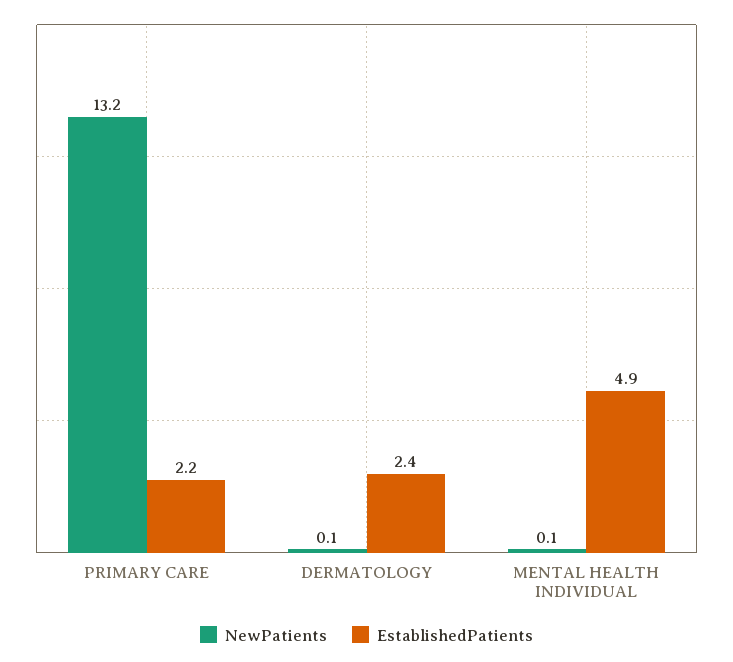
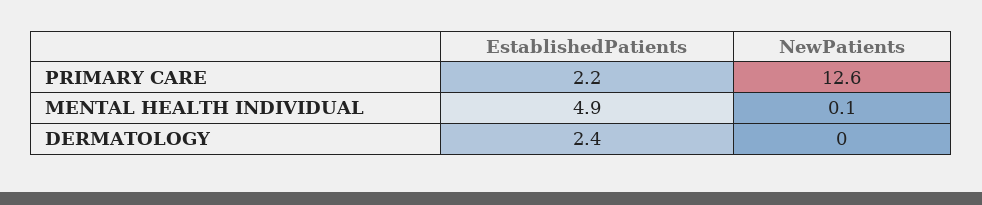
  {
    "NewPatients": {
-     "PRIMARY CARE": 13.2,
+     "PRIMARY CARE": 12.6,
-     "DERMATOLOGY": 0.1,
+     "DERMATOLOGY": 0,
      "MENTAL HEALTH INDIVIDUAL": 0.1
    },
    "EstablishedPatients": {
      "PRIMARY CARE": 2.2,
      "DERMATOLOGY": 2.4,
      "MENTAL HEALTH INDIVIDUAL": 4.9
    }
  }

